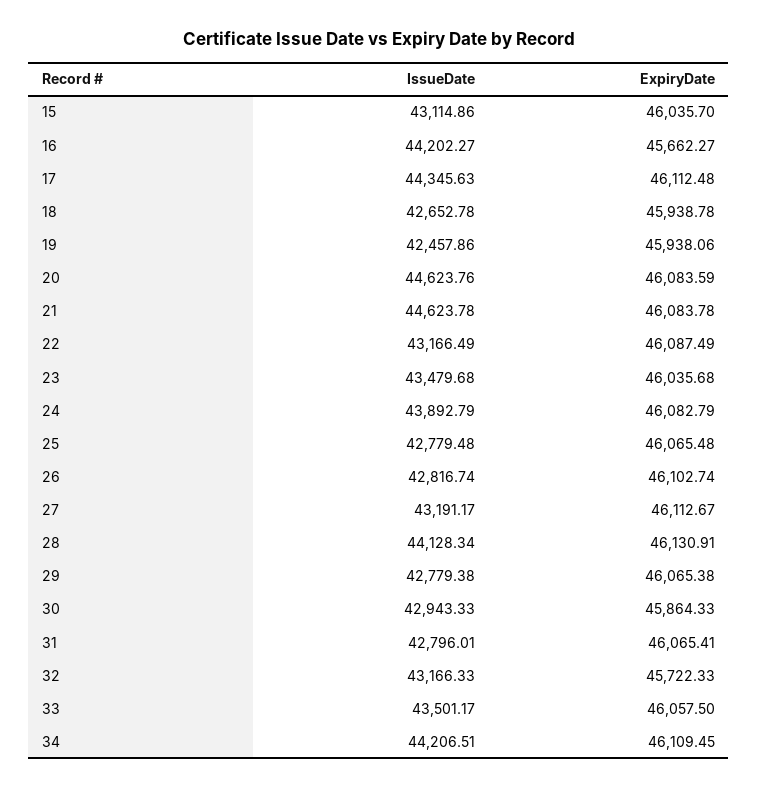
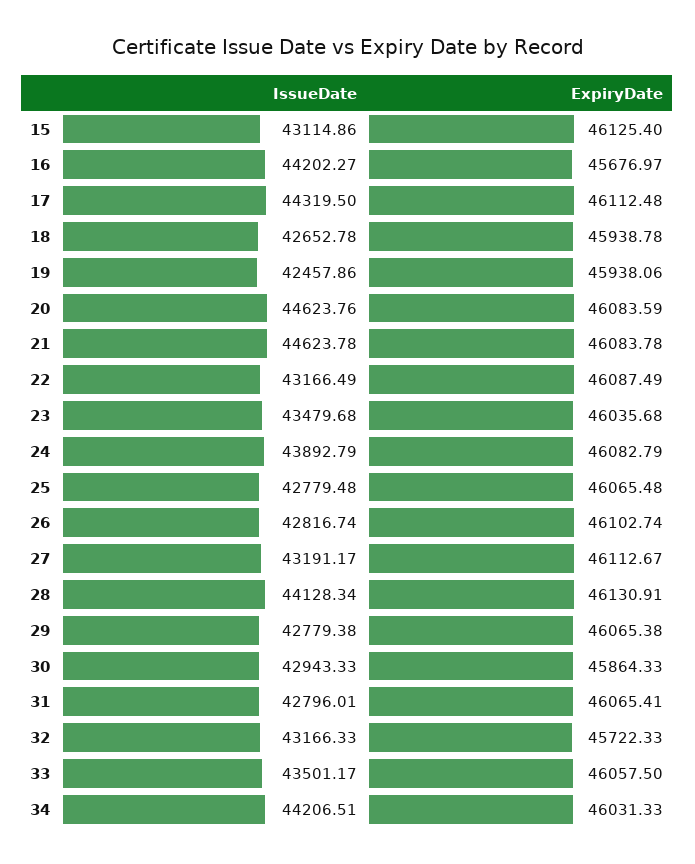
  {
    "IssueDate": {
      "15": 43114.86,
      "16": 44202.27,
-     "17": 44345.63,
+     "17": 44319.5,
      "18": 42652.78,
      "19": 42457.86,
      "20": 44623.76,
      "21": 44623.78,
      "22": 43166.49,
      "23": 43479.68,
      "24": 43892.79,
      "25": 42779.48,
      "26": 42816.74,
      "27": 43191.17,
      "28": 44128.34,
      "29": 42779.38,
      "30": 42943.33,
      "31": 42796.01,
      "32": 43166.33,
      "33": 43501.17,
      "34": 44206.51
    },
    "ExpiryDate": {
-     "15": 46035.7,
+     "15": 46125.4,
-     "16": 45662.27,
+     "16": 45676.97,
      "17": 46112.48,
      "18": 45938.78,
      "19": 45938.06,
      "20": 46083.59,
      "21": 46083.78,
      "22": 46087.49,
      "23": 46035.68,
      "24": 46082.79,
      "25": 46065.48,
      "26": 46102.74,
      "27": 46112.67,
      "28": 46130.91,
      "29": 46065.38,
      "30": 45864.33,
      "31": 46065.41,
      "32": 45722.33,
      "33": 46057.5,
-     "34": 46109.45
+     "34": 46031.33
    }
  }

